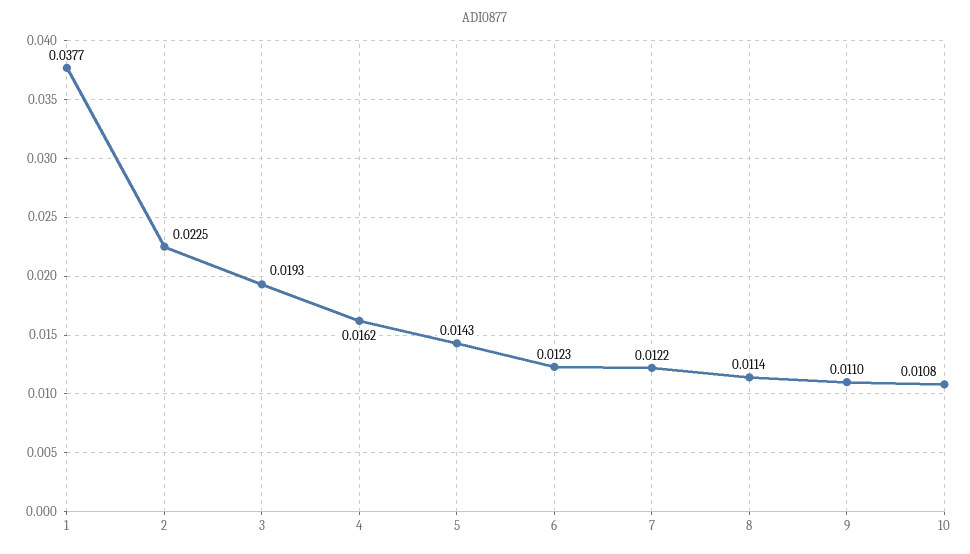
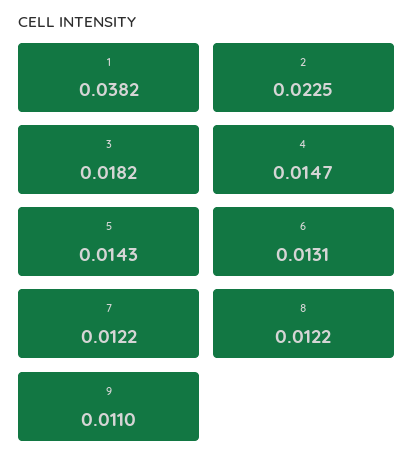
  {
-   "1": 0.0377,
+   "1": 0.0382,
    "2": 0.0225,
-   "3": 0.0193,
+   "3": 0.0182,
-   "4": 0.0162,
+   "4": 0.0147,
    "5": 0.0143,
-   "6": 0.0123,
+   "6": 0.0131,
    "7": 0.0122,
-   "8": 0.0114,
+   "8": 0.0122,
-   "9": 0.011,
+   "9": 0.011
-   "10": 0.0108
  }

